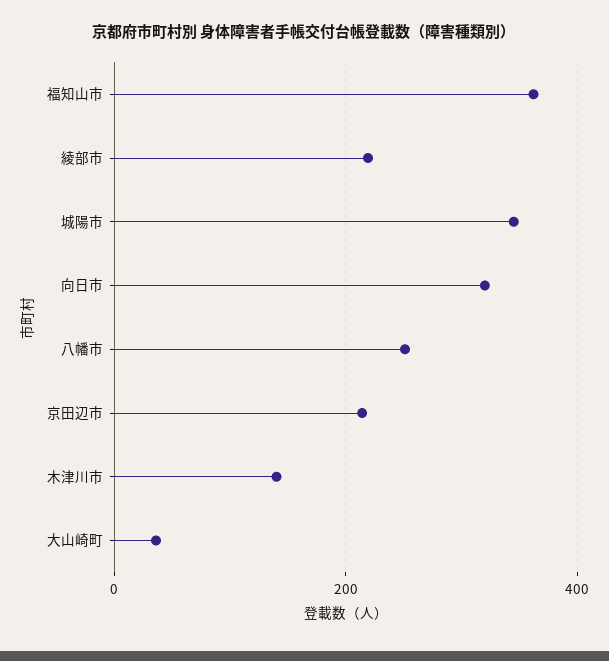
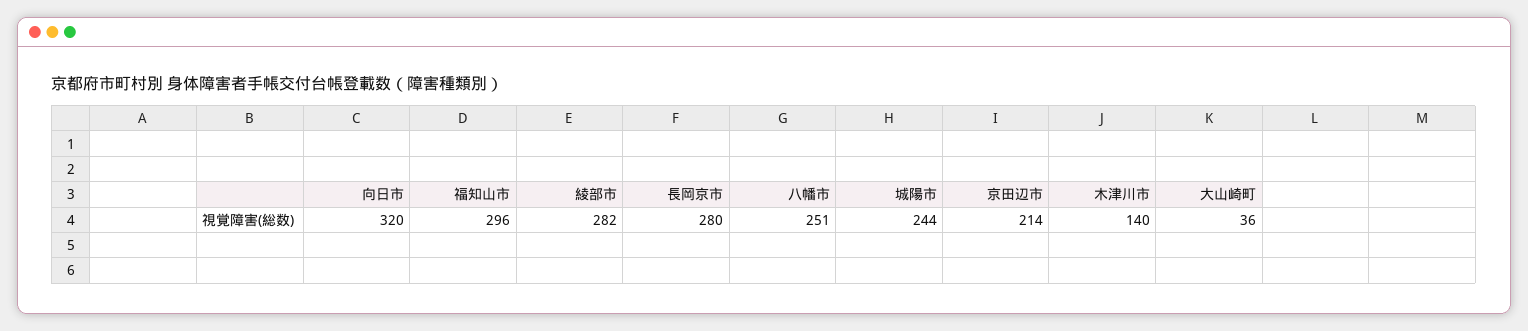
  {
-   "福知山市": 360,
+   "福知山市": 296,
-   "綾部市": 220,
+   "綾部市": 282,
-   "城陽市": 340,
+   "城陽市": 244,
    "向日市": 320,
    "八幡市": 251,
    "京田辺市": 214,
    "木津川市": 140,
-   "大山崎町": 36
+   "大山崎町": 36,
+   "長岡京市": 280
  }

